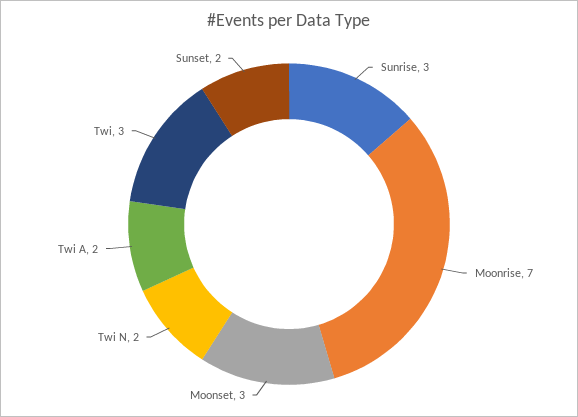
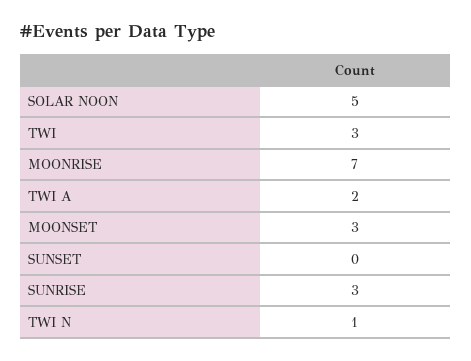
  {
    "Sunrise": 3,
    "Moonrise": 7,
    "Moonset": 3,
-   "Twi N": 2,
+   "Twi N": 1,
    "Twi A": 2,
    "Twi": 3,
-   "Sunset": 2
+   "Sunset": 0,
+   "SOLAR NOON": 5
  }

